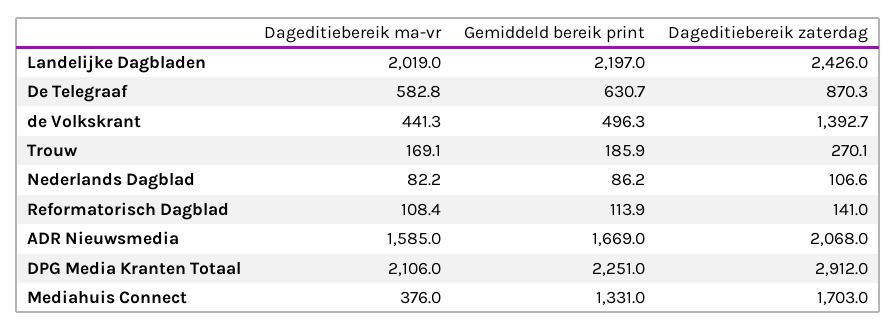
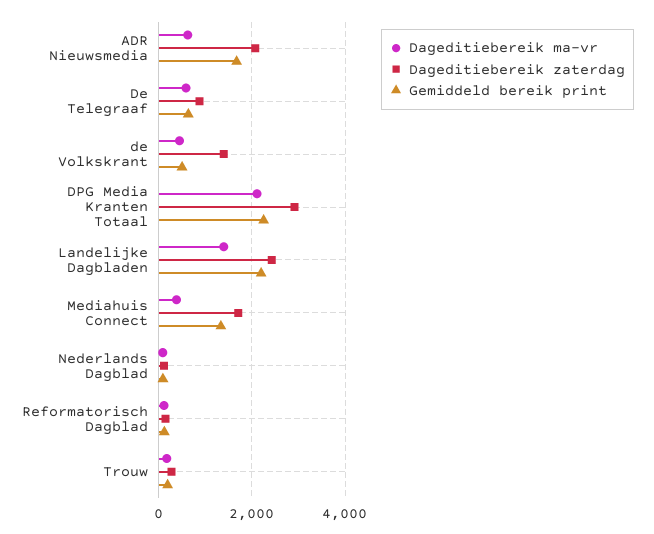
  {
    "Dageditiebereik ma-vr": {
-     "Landelijke Dagbladen": 2019,
+     "Landelijke Dagbladen": 1400,
      "De Telegraaf": 582.8,
      "de Volkskrant": 441.3,
      "Trouw": 169.1,
      "Nederlands Dagblad": 82.2,
      "Reformatorisch Dagblad": 108.4,
-     "ADR Nieuwsmedia": 1585,
+     "ADR Nieuwsmedia": 600,
      "DPG Media Kranten Totaal": 2106,
      "Mediahuis Connect": 376
    },
    "Gemiddeld bereik print": {
      "Landelijke Dagbladen": 2197,
      "De Telegraaf": 630.7,
      "de Volkskrant": 496.3,
      "Trouw": 185.9,
      "Nederlands Dagblad": 86.2,
      "Reformatorisch Dagblad": 113.9,
      "ADR Nieuwsmedia": 1669,
      "DPG Media Kranten Totaal": 2251,
      "Mediahuis Connect": 1331
    },
    "Dageditiebereik zaterdag": {
      "Landelijke Dagbladen": 2426,
      "De Telegraaf": 870.3,
      "de Volkskrant": 1392.7,
      "Trouw": 270.1,
      "Nederlands Dagblad": 106.6,
      "Reformatorisch Dagblad": 141,
      "ADR Nieuwsmedia": 2068,
      "DPG Media Kranten Totaal": 2912,
      "Mediahuis Connect": 1703
    }
  }

